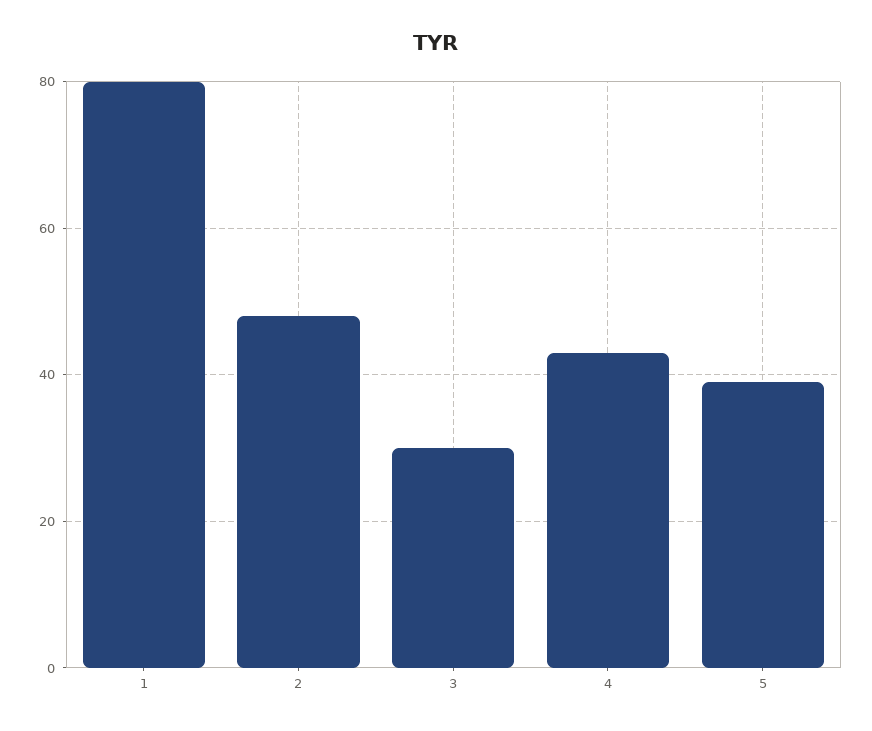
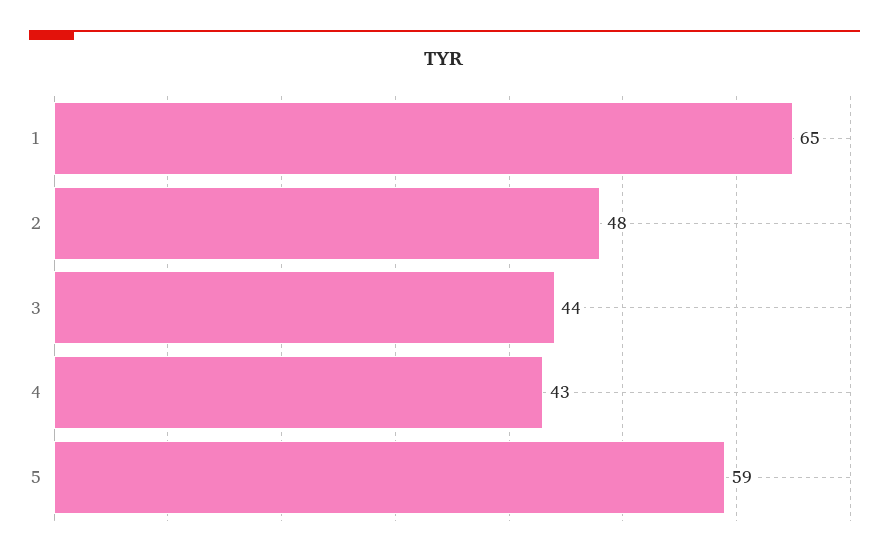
  {
-   "1": 80,
+   "1": 65,
    "2": 48,
-   "3": 30,
+   "3": 44,
    "4": 43,
-   "5": 40
+   "5": 59
  }

